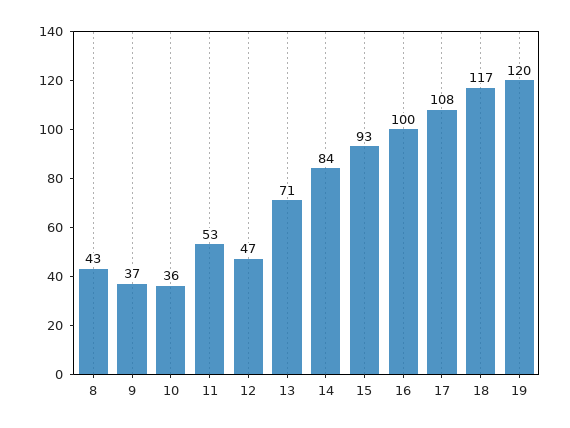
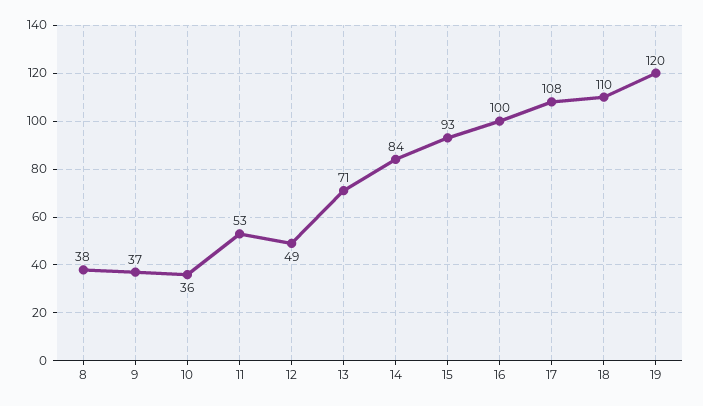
  {
-   "8": 43,
+   "8": 38,
    "9": 37,
    "10": 36,
    "11": 53,
-   "12": 47,
+   "12": 49,
    "13": 71,
    "14": 84,
    "15": 93,
    "16": 100,
    "17": 108,
-   "18": 117,
+   "18": 110,
    "19": 120
  }

